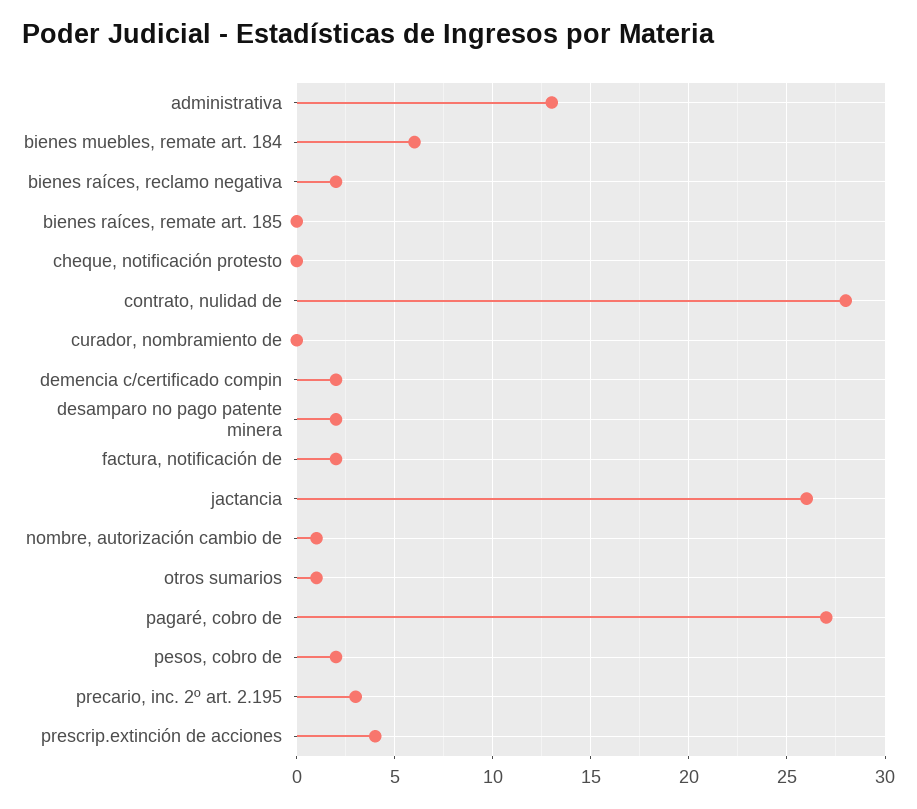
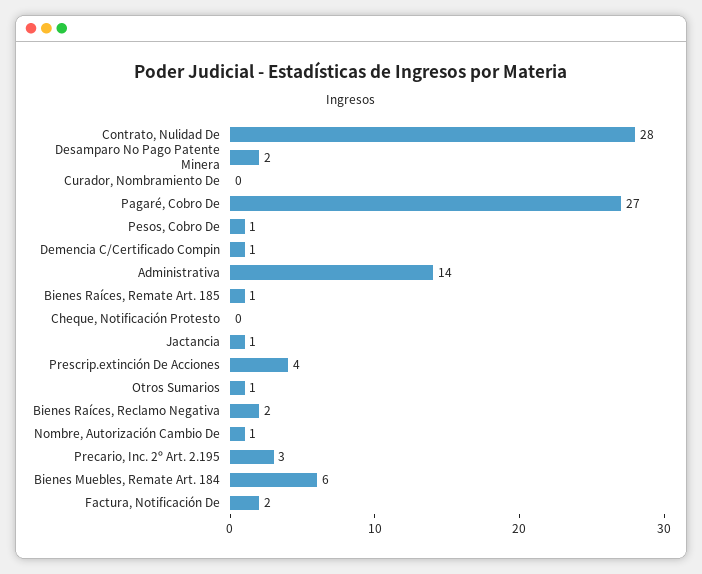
  {
-   "administrativa": 13,
+   "administrativa": 14,
    "bienes muebles, remate art. 184": 6,
    "bienes raíces, reclamo negativa": 2,
-   "bienes raíces, remate art. 185": 0,
+   "bienes raíces, remate art. 185": 1,
    "cheque, notificación protesto": 0,
    "contrato, nulidad de": 28,
    "curador, nombramiento de": 0,
-   "demencia c/certificado compin": 2,
+   "demencia c/certificado compin": 1,
    "desamparo no pago patente minera": 2,
    "factura, notificación de": 2,
-   "jactancia": 26,
+   "jactancia": 1,
    "nombre, autorización cambio de": 1,
    "otros sumarios": 1,
    "pagaré, cobro de": 27,
-   "pesos, cobro de": 2,
+   "pesos, cobro de": 1,
    "precario, inc. 2º art. 2.195": 3,
    "prescrip.extinción de acciones": 4
  }

